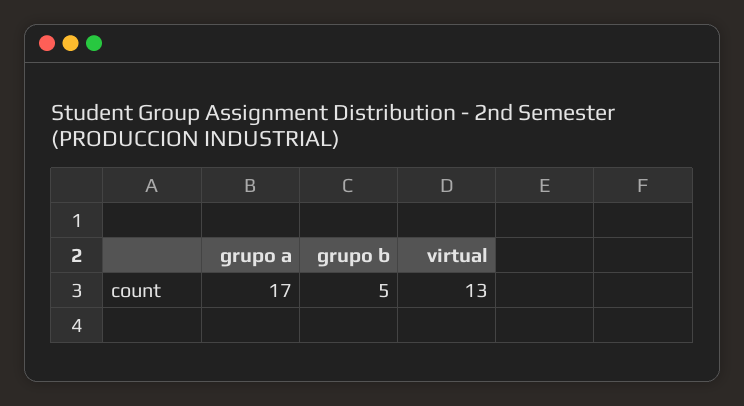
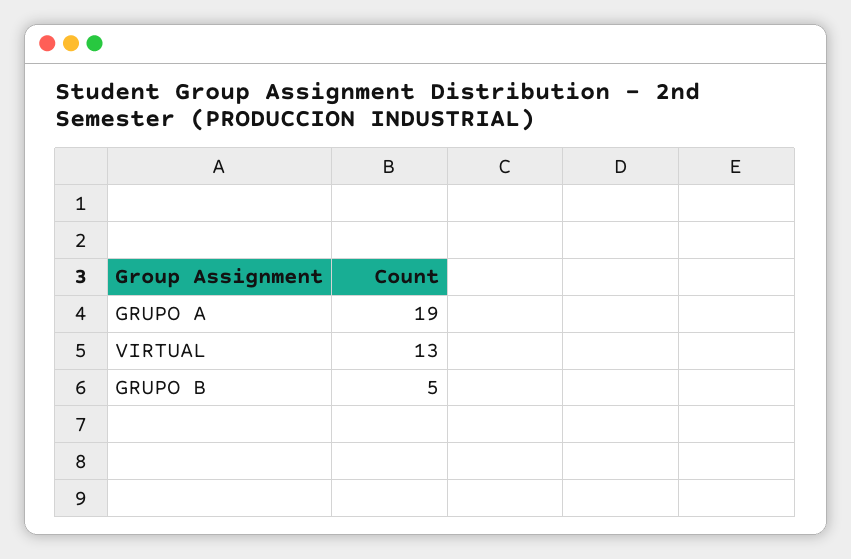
  {
-   "grupo a": 17,
+   "grupo a": 19,
    "grupo b": 5,
    "virtual": 13
  }

